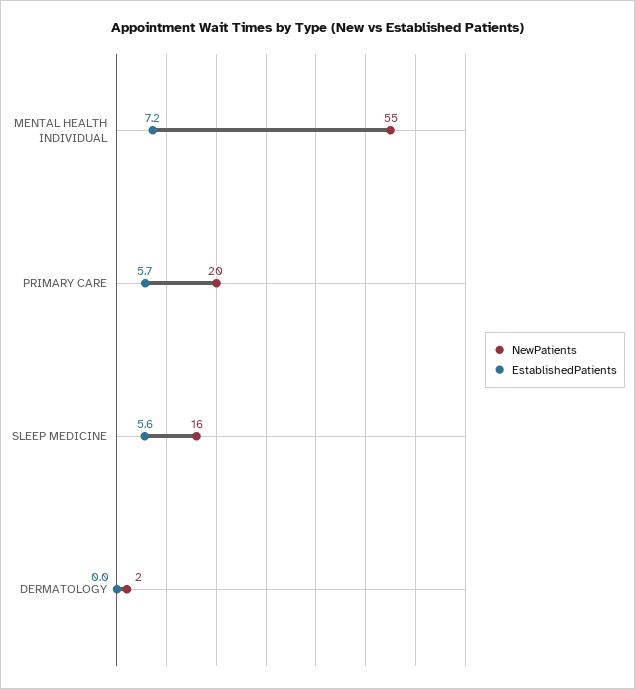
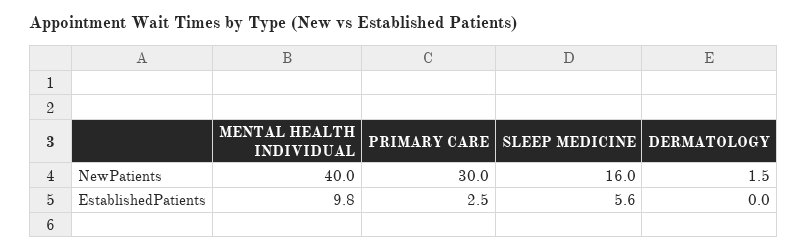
  {
    "NewPatients": {
-     "MENTAL HEALTH INDIVIDUAL": 55,
+     "MENTAL HEALTH INDIVIDUAL": 40,
-     "PRIMARY CARE": 20,
+     "PRIMARY CARE": 30,
      "SLEEP MEDICINE": 16,
      "DERMATOLOGY": 1.5
    },
    "EstablishedPatients": {
-     "MENTAL HEALTH INDIVIDUAL": 7.2,
+     "MENTAL HEALTH INDIVIDUAL": 9.8,
-     "PRIMARY CARE": 5.7,
+     "PRIMARY CARE": 2.5,
      "SLEEP MEDICINE": 5.6,
      "DERMATOLOGY": 0
    }
  }

